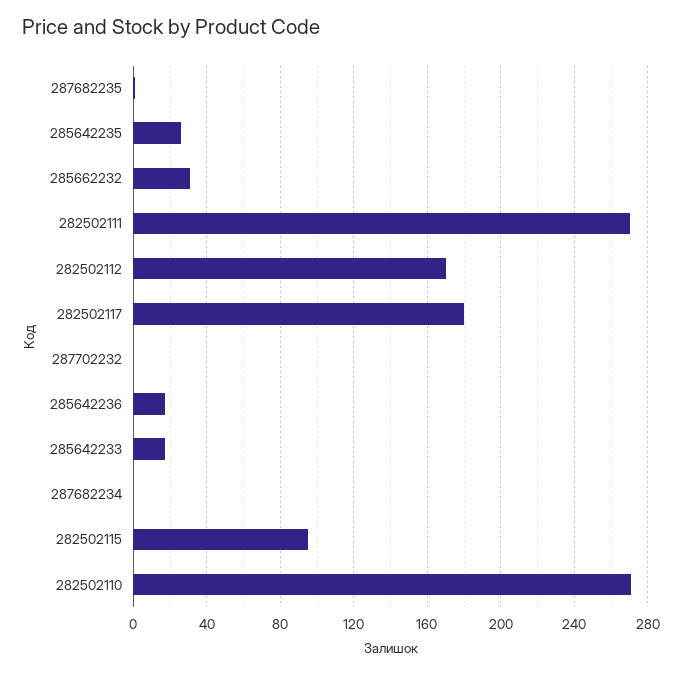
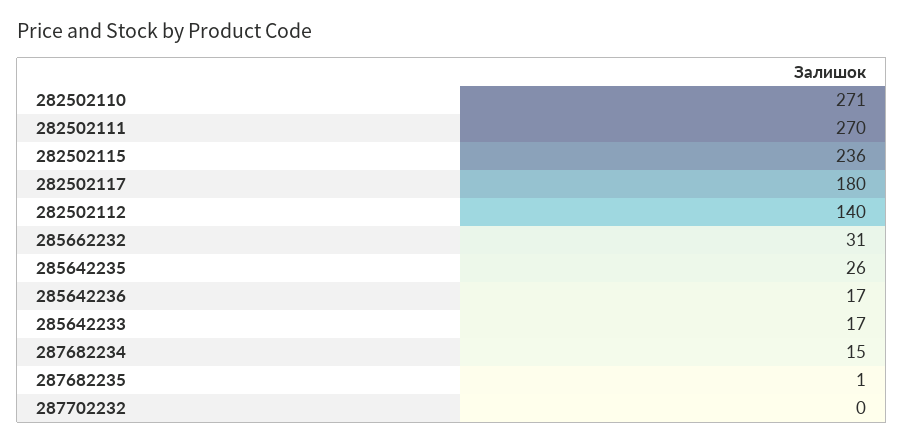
  {
    "287682235": 1,
    "285642235": 26,
    "285662232": 31,
    "282502111": 270,
-   "282502112": 170,
+   "282502112": 140,
    "282502117": 180,
    "287702232": 0,
    "285642236": 17,
    "285642233": 17,
-   "287682234": 0,
+   "287682234": 15,
-   "282502115": 95,
+   "282502115": 236,
    "282502110": 271
  }

